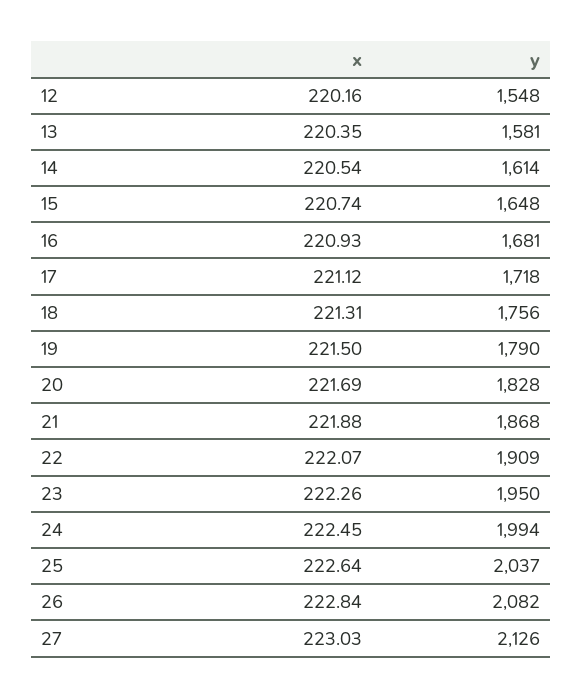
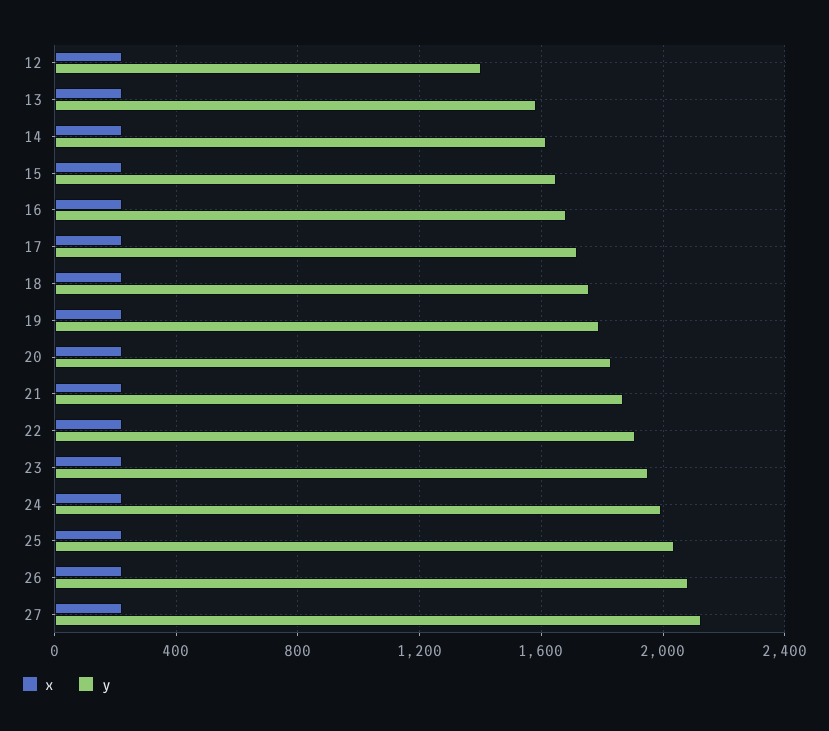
  {
    "x": {
      "12": 220.16,
      "13": 220.35,
      "14": 220.54,
      "15": 220.74,
      "16": 220.93,
      "17": 221.12,
      "18": 221.31,
      "19": 221.5,
      "20": 221.69,
      "21": 221.88,
      "22": 222.07,
      "23": 222.26,
      "24": 222.45,
      "25": 222.64,
      "26": 222.84,
      "27": 223.03
    },
    "y": {
-     "12": 1548,
+     "12": 1400,
      "13": 1581,
      "14": 1614,
      "15": 1648,
      "16": 1681,
      "17": 1718,
      "18": 1756,
      "19": 1790,
      "20": 1828,
      "21": 1868,
      "22": 1909,
      "23": 1950,
      "24": 1994,
      "25": 2037,
      "26": 2082,
      "27": 2126
    }
  }

